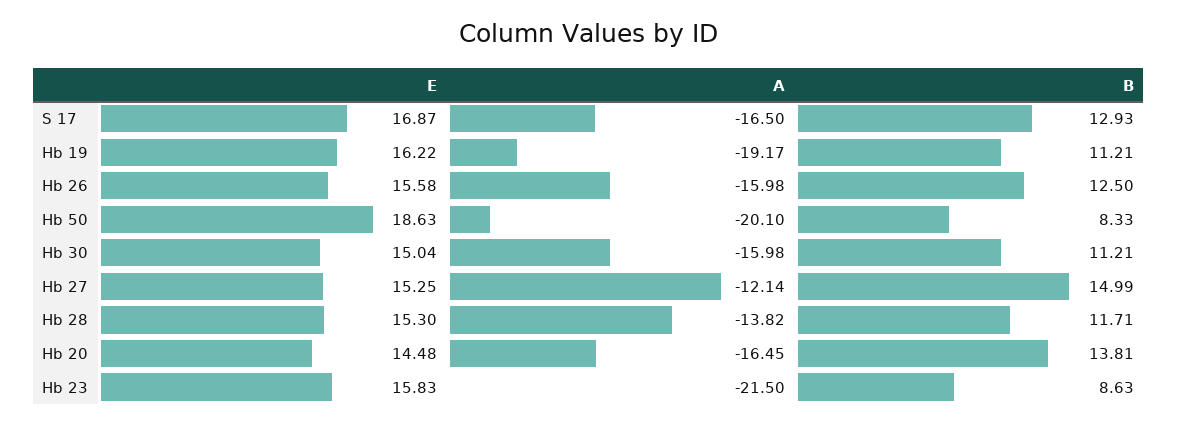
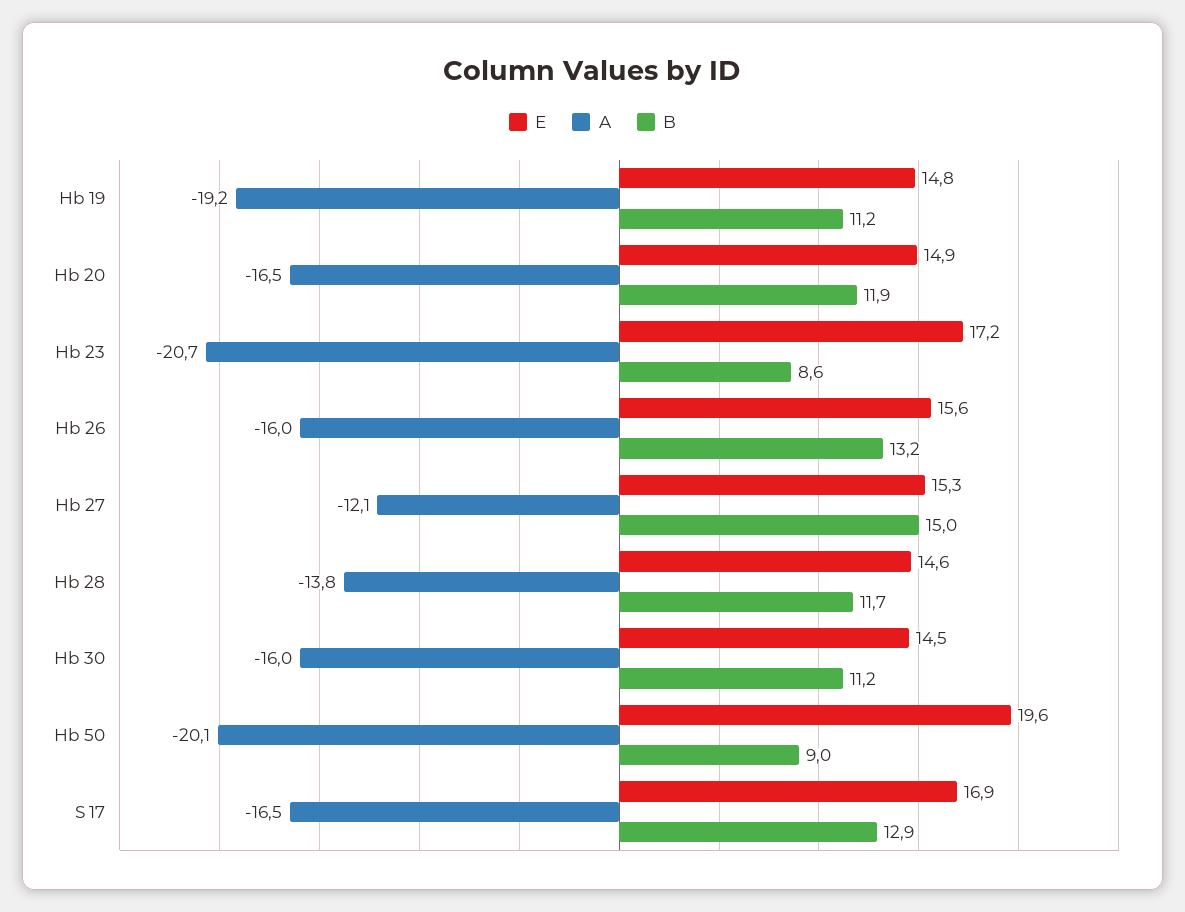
  {
    "E": {
      "S 17": 16.87,
-     "Hb 19": 16.22,
+     "Hb 19": 14.8,
      "Hb 26": 15.58,
-     "Hb 50": 18.63,
+     "Hb 50": 19.6,
-     "Hb 30": 15.04,
+     "Hb 30": 14.5,
      "Hb 27": 15.25,
-     "Hb 28": 15.3,
+     "Hb 28": 14.6,
-     "Hb 20": 14.48,
+     "Hb 20": 14.9,
-     "Hb 23": 15.83
+     "Hb 23": 17.2
    },
    "A": {
      "S 17": -16.5,
      "Hb 19": -19.17,
      "Hb 26": -15.98,
      "Hb 50": -20.1,
      "Hb 30": -15.98,
      "Hb 27": -12.14,
      "Hb 28": -13.82,
      "Hb 20": -16.45,
-     "Hb 23": -21.5
+     "Hb 23": -20.7
    },
    "B": {
      "S 17": 12.93,
      "Hb 19": 11.21,
-     "Hb 26": 12.5,
+     "Hb 26": 13.2,
-     "Hb 50": 8.33,
+     "Hb 50": 9,
      "Hb 30": 11.21,
      "Hb 27": 14.99,
      "Hb 28": 11.71,
-     "Hb 20": 13.81,
+     "Hb 20": 11.9,
      "Hb 23": 8.63
    }
  }

